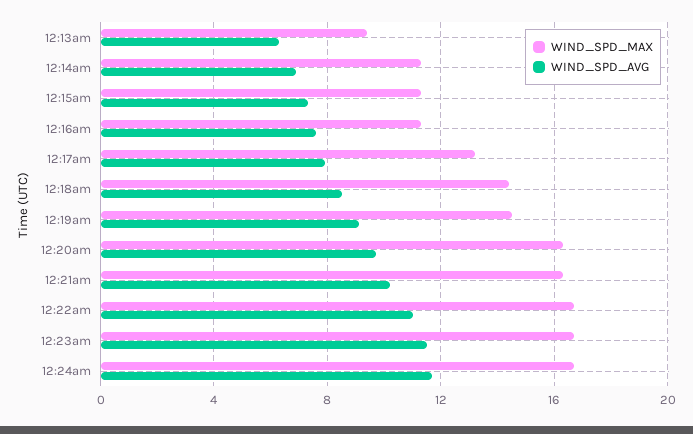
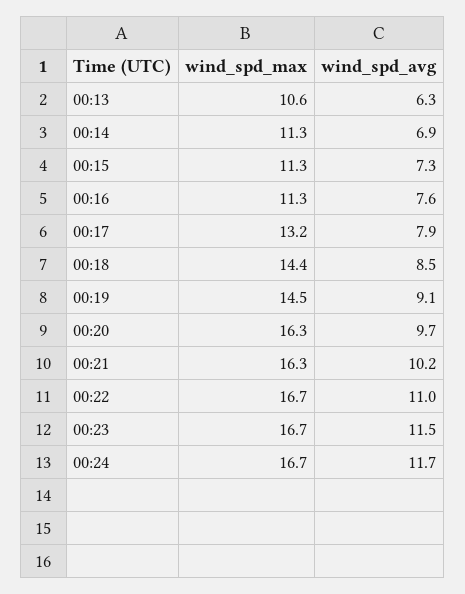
  {
    "WIND_SPD_MAX": {
-     "12:13am": 9.5,
+     "12:13am": 10.6,
      "12:14am": 11.3,
      "12:15am": 11.3,
      "12:16am": 11.3,
      "12:17am": 13.2,
      "12:18am": 14.4,
      "12:19am": 14.5,
      "12:20am": 16.3,
      "12:21am": 16.3,
      "12:22am": 16.7,
      "12:23am": 16.7,
      "12:24am": 16.7
    },
    "WIND_SPD_AVG": {
      "12:13am": 6.3,
      "12:14am": 6.9,
      "12:15am": 7.3,
      "12:16am": 7.6,
      "12:17am": 7.9,
      "12:18am": 8.5,
      "12:19am": 9.1,
      "12:20am": 9.7,
      "12:21am": 10.2,
      "12:22am": 11,
      "12:23am": 11.5,
      "12:24am": 11.7
    }
  }

